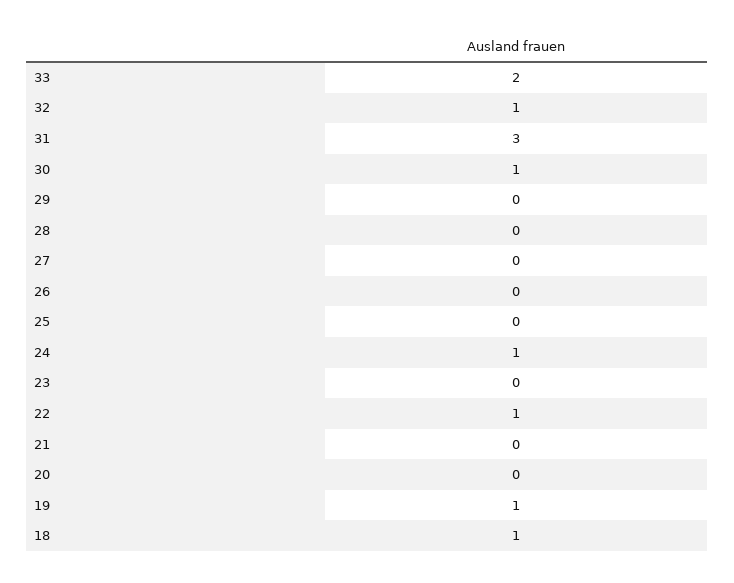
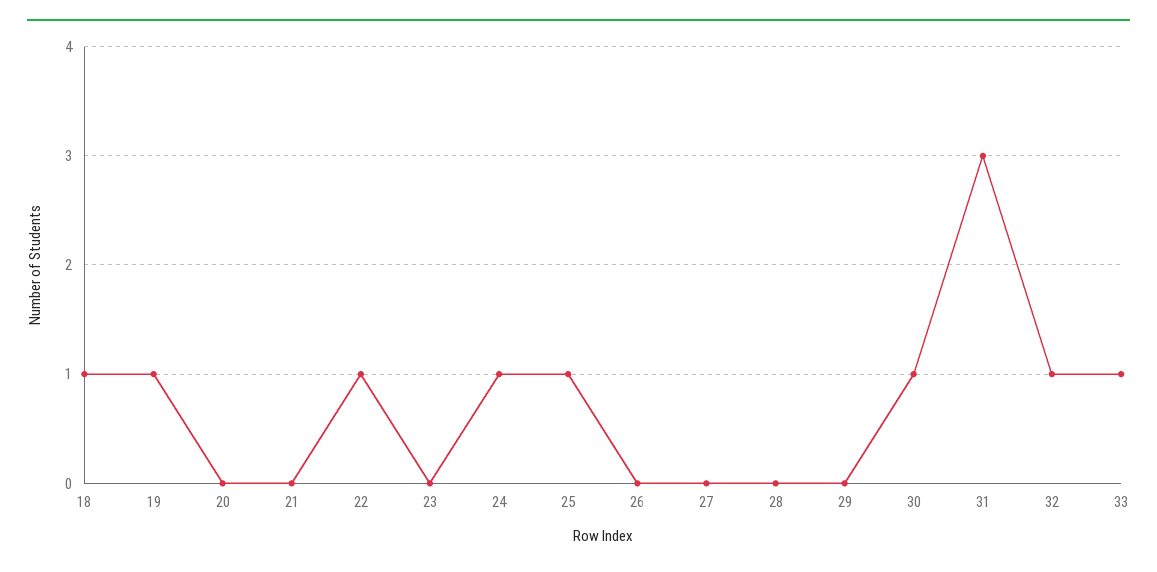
  {
-   "33": 2,
+   "33": 1,
    "32": 1,
    "31": 3,
    "30": 1,
    "29": 0,
    "28": 0,
    "27": 0,
    "26": 0,
-   "25": 0,
+   "25": 1,
    "24": 1,
    "23": 0,
    "22": 1,
    "21": 0,
    "20": 0,
    "19": 1,
    "18": 1
  }

